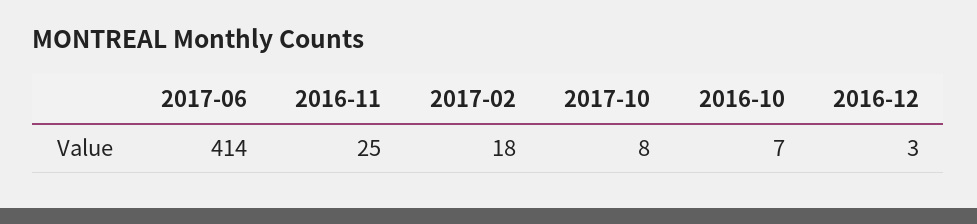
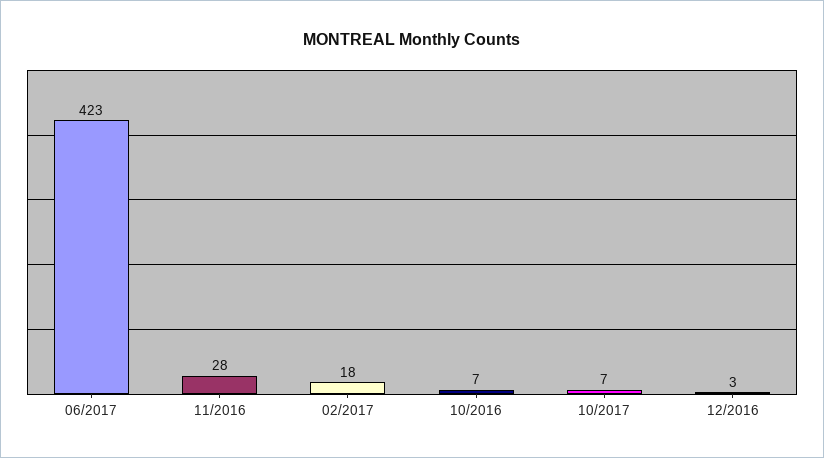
  {
-   "2017-06": 414,
+   "2017-06": 423,
-   "2016-11": 25,
+   "2016-11": 28,
    "2017-02": 18,
-   "2017-10": 8,
+   "2017-10": 7,
    "2016-10": 7,
    "2016-12": 3
  }

